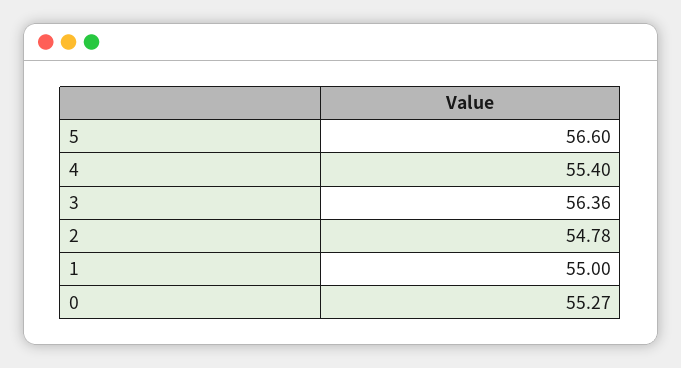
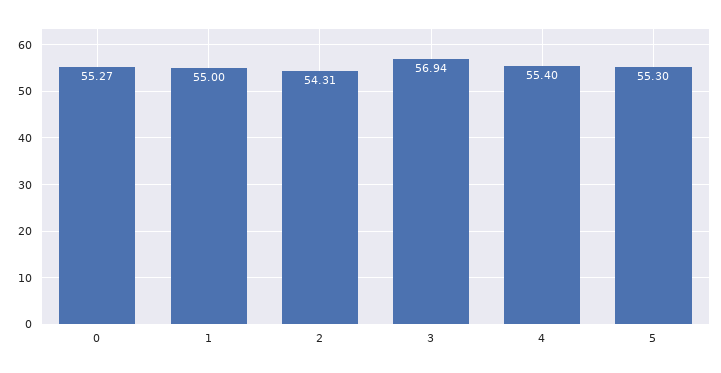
  {
-   "5": 56.6,
+   "5": 55.3,
    "4": 55.4,
-   "3": 56.36,
+   "3": 56.94,
-   "2": 54.78,
+   "2": 54.31,
    "1": 55,
    "0": 55.27
  }

